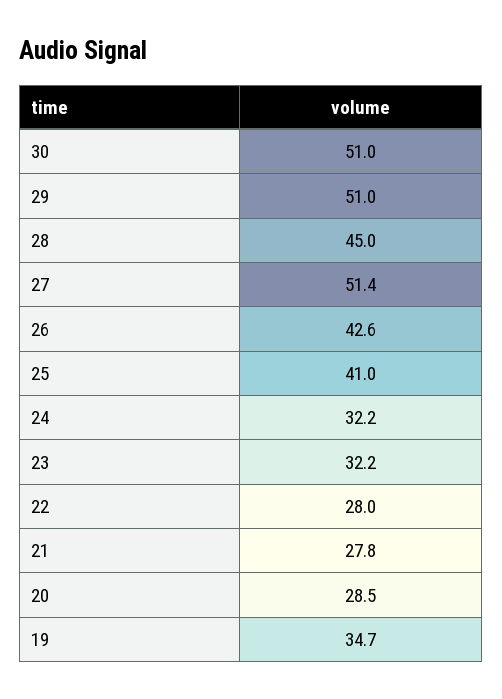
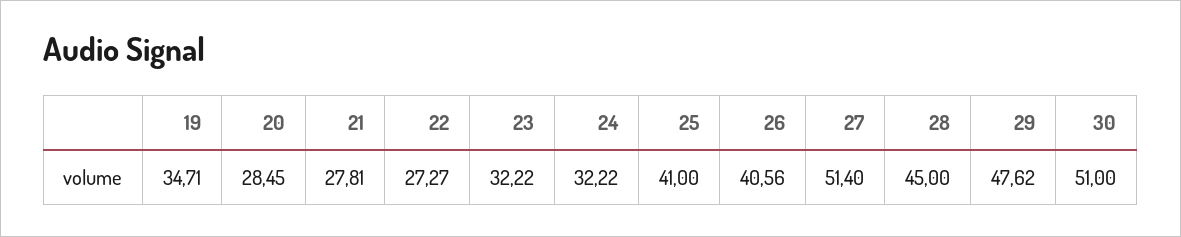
  {
    "30": 51,
-   "29": 51,
+   "29": 47.62,
    "28": 45,
    "27": 51.4,
-   "26": 42.6,
+   "26": 40.56,
    "25": 41,
    "24": 32.22,
    "23": 32.22,
-   "22": 28,
+   "22": 27.27,
    "21": 27.81,
    "20": 28.45,
    "19": 34.71
  }

